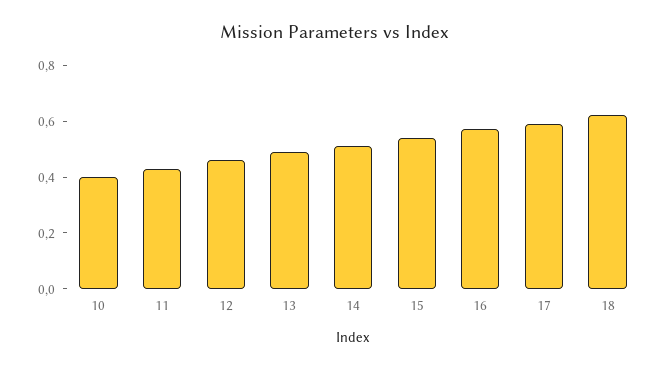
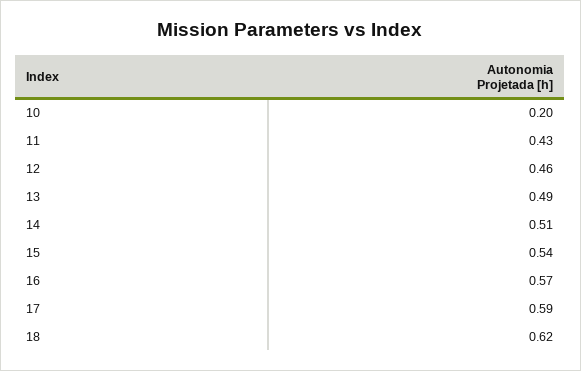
  {
-   "10": 0.4,
+   "10": 0.2,
    "11": 0.43,
    "12": 0.46,
    "13": 0.49,
    "14": 0.51,
    "15": 0.54,
    "16": 0.57,
    "17": 0.59,
    "18": 0.62
  }

